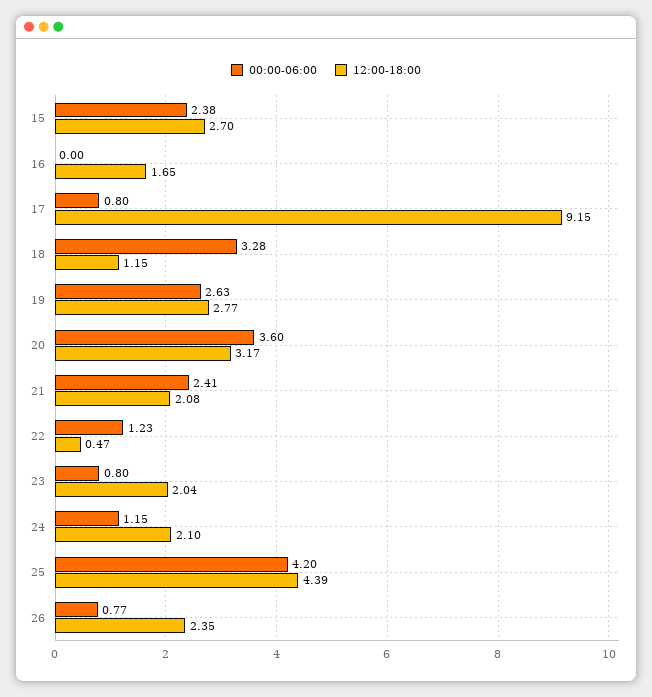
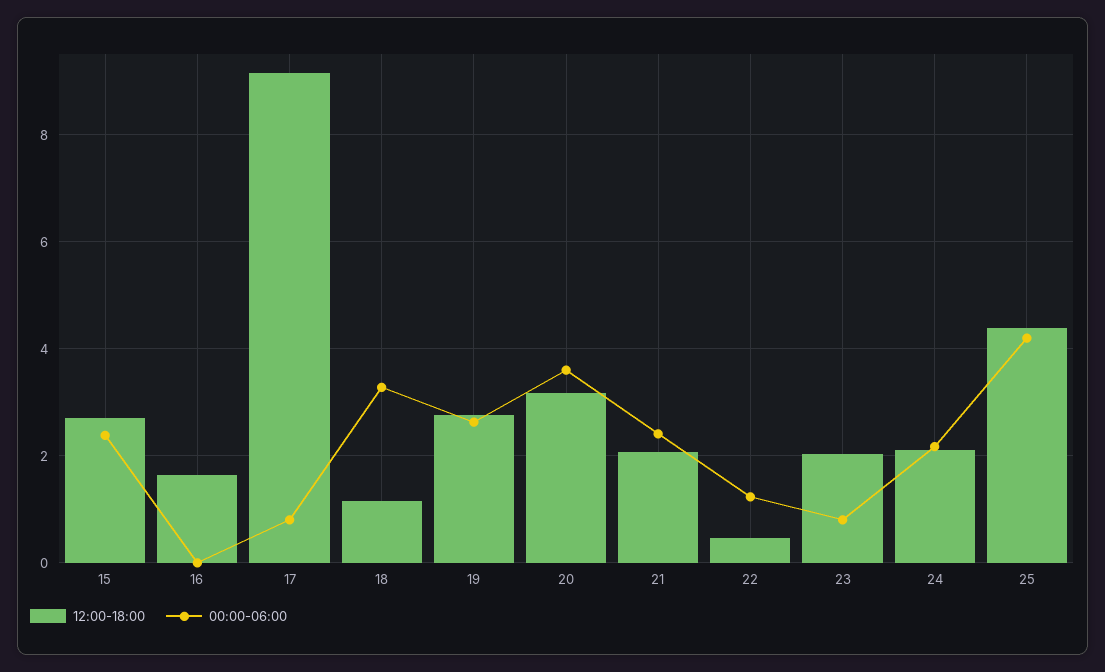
  {
    "00:00-06:00": {
      "15": 2.38,
      "16": 0,
      "17": 0.8,
      "18": 3.28,
      "19": 2.63,
      "20": 3.6,
      "21": 2.41,
      "22": 1.23,
      "23": 0.8,
-     "24": 1.15,
+     "24": 2.2,
-     "25": 4.2,
+     "25": 4.2
-     "26": 0.77
    },
    "12:00-18:00": {
      "15": 2.7,
      "16": 1.65,
      "17": 9.15,
      "18": 1.15,
      "19": 2.77,
      "20": 3.17,
      "21": 2.08,
      "22": 0.47,
      "23": 2.04,
      "24": 2.1,
-     "25": 4.39,
+     "25": 4.39
-     "26": 2.35
    }
  }

